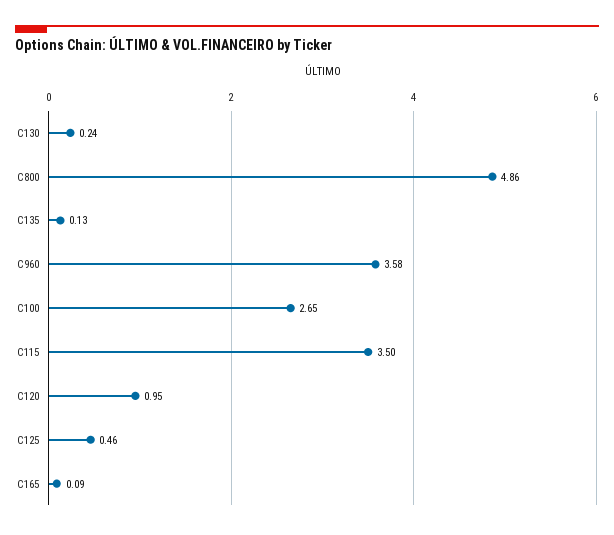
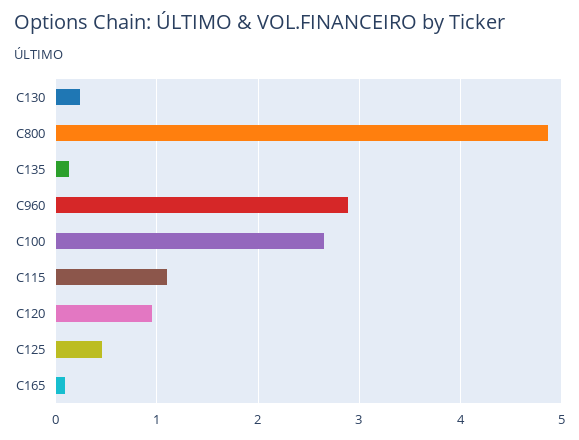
  {
    "C130": 0.24,
    "C800": 4.86,
    "C135": 0.13,
-   "C960": 3.58,
+   "C960": 2.9,
    "C100": 2.65,
-   "C115": 3.5,
+   "C115": 1.1,
    "C120": 0.95,
    "C125": 0.46,
    "C165": 0.09
  }

